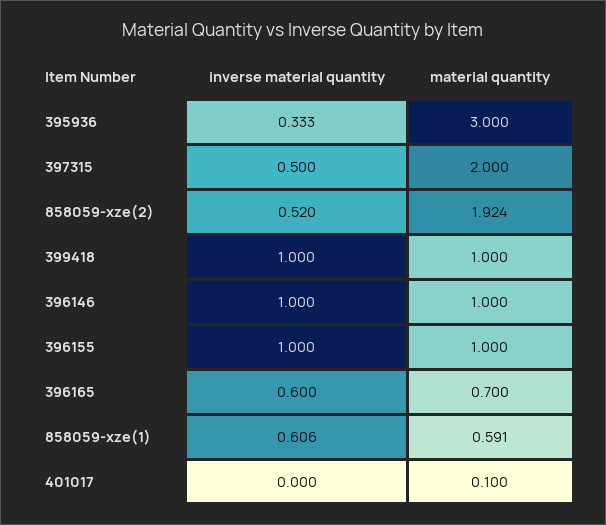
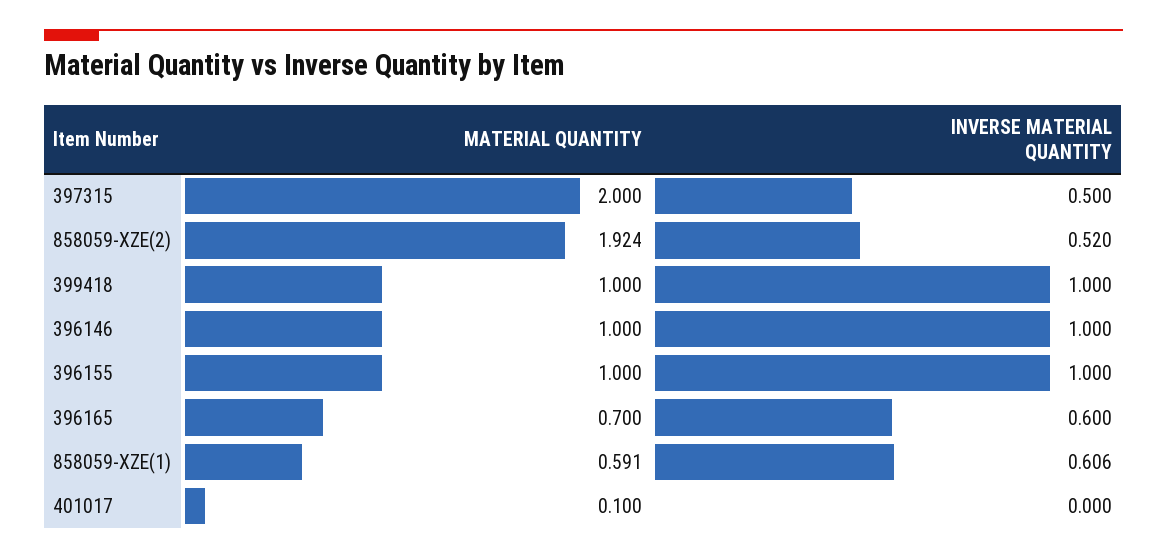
  {
    "inverse material quantity": {
-     "395936": 0.333,
      "397315": 0.5,
      "858059-xze(2)": 0.52,
      "399418": 1,
      "396146": 1,
      "396155": 1,
      "396165": 0.6,
      "858059-xze(1)": 0.606,
      "401017": 0
    },
    "material quantity": {
-     "395936": 3,
      "397315": 2,
      "858059-xze(2)": 1.924,
      "399418": 1,
      "396146": 1,
      "396155": 1,
      "396165": 0.7,
      "858059-xze(1)": 0.591,
      "401017": 0.1
    }
  }

